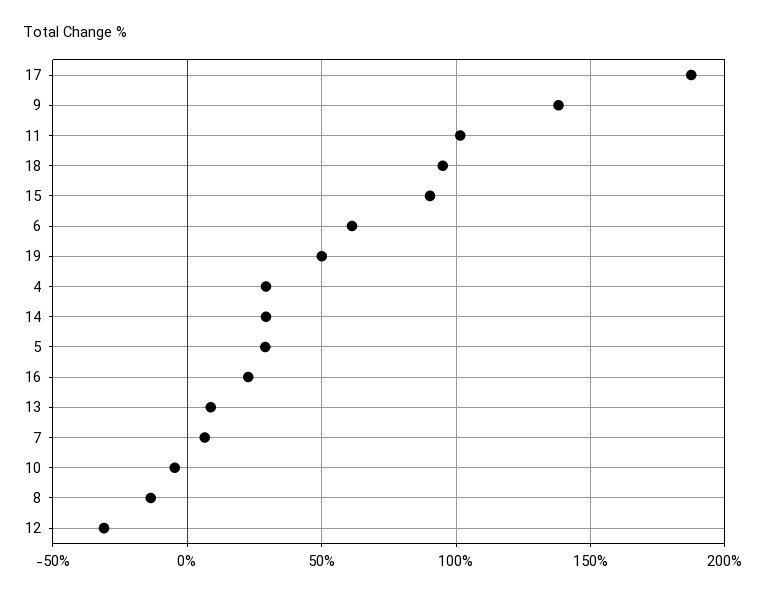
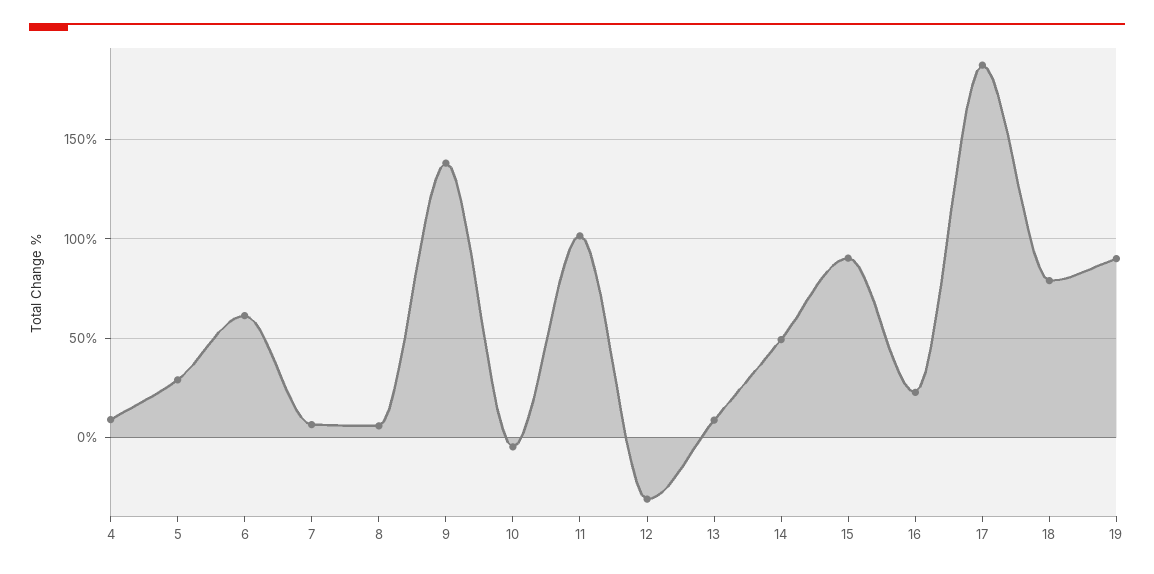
  {
    "17": 190,
    "9": 140,
    "11": 100,
-   "18": 95,
+   "18": 80,
    "15": 90,
    "6": 60,
-   "19": 50,
+   "19": 90,
-   "4": 30,
+   "4": 10,
-   "14": 30,
+   "14": 50,
    "5": 30,
    "16": 25,
    "13": 10,
    "7": 5,
    "10": -5,
-   "8": -15,
+   "8": 5,
    "12": -30
  }

